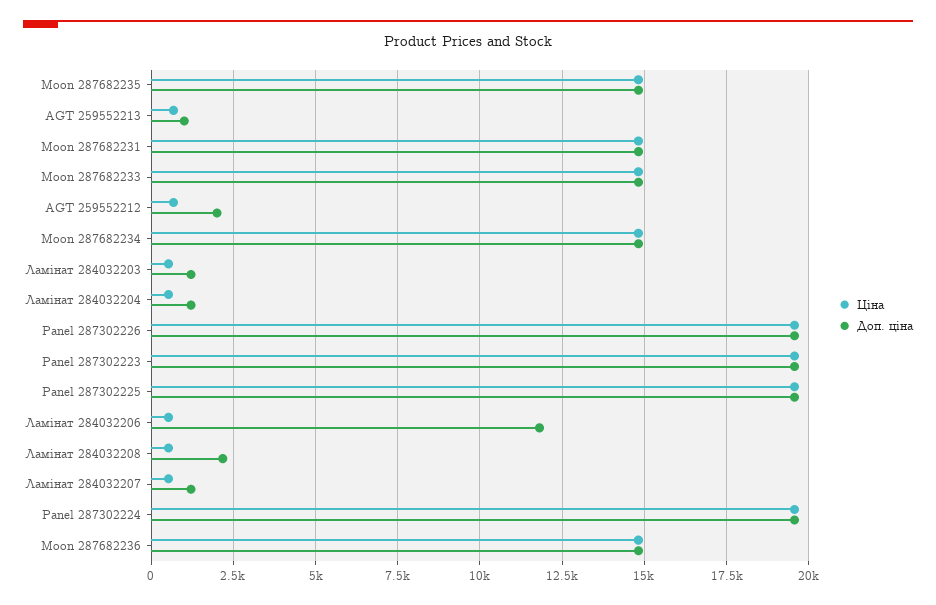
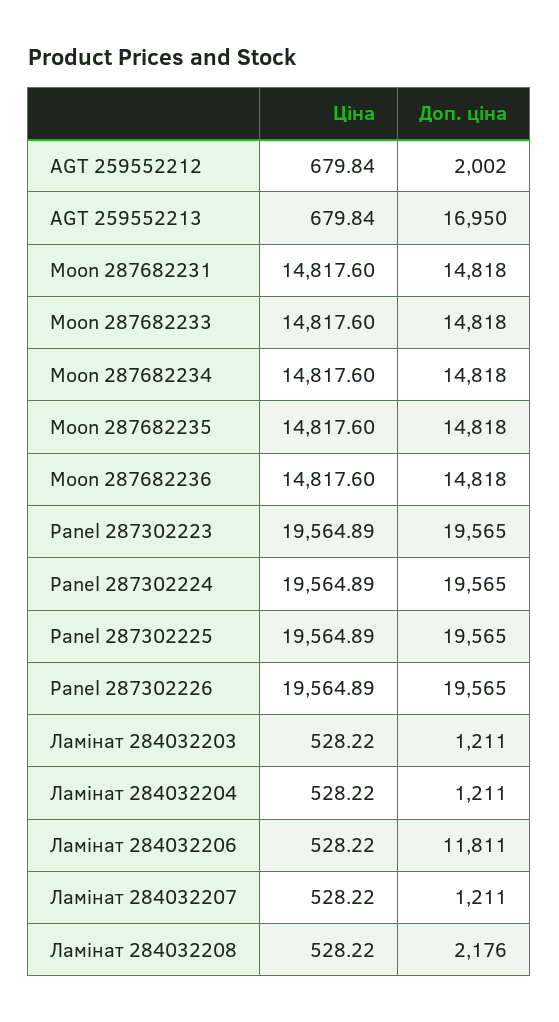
  {
    "Ціна": {
      "Moon 287682235": 14817.6,
      "AGT 259552213": 679.84,
      "Moon 287682231": 14817.6,
      "Moon 287682233": 14817.6,
      "AGT 259552212": 679.84,
      "Moon 287682234": 14817.6,
      "Ламінат 284032203": 528.22,
      "Ламінат 284032204": 528.22,
      "Panel 287302226": 19564.89,
      "Panel 287302223": 19564.89,
      "Panel 287302225": 19564.89,
      "Ламінат 284032206": 528.22,
      "Ламінат 284032208": 528.22,
      "Ламінат 284032207": 528.22,
      "Panel 287302224": 19564.89,
      "Moon 287682236": 14817.6
    },
    "Доп. ціна": {
      "Moon 287682235": 14818,
-     "AGT 259552213": 1000,
+     "AGT 259552213": 16950,
      "Moon 287682231": 14818,
      "Moon 287682233": 14818,
      "AGT 259552212": 2002,
      "Moon 287682234": 14818,
      "Ламінат 284032203": 1211,
      "Ламінат 284032204": 1211,
      "Panel 287302226": 19565,
      "Panel 287302223": 19565,
      "Panel 287302225": 19565,
      "Ламінат 284032206": 11811,
      "Ламінат 284032208": 2176,
      "Ламінат 284032207": 1211,
      "Panel 287302224": 19565,
      "Moon 287682236": 14818
    }
  }

